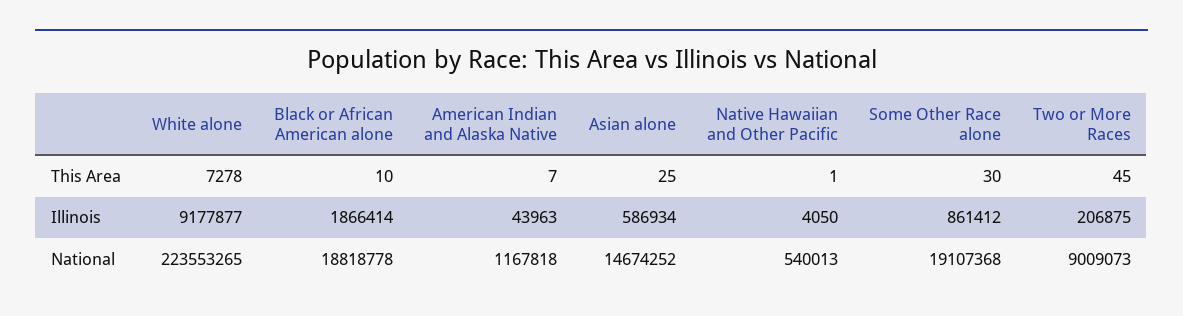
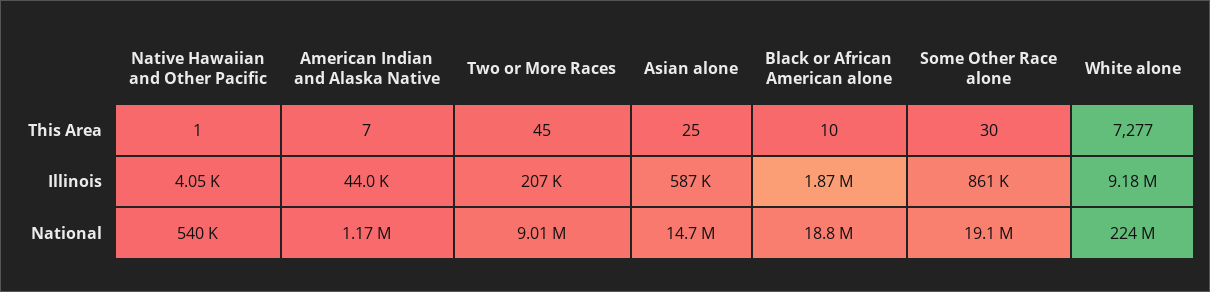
  {
    "White alone": {
-     "This Area": 7278,
+     "This Area": 7277,
      "Illinois": 9177877,
      "National": 223553265
    },
    "Black or African American alone": {
      "This Area": 10,
      "Illinois": 1866414,
      "National": 18818778
    },
    "American Indian and Alaska Native": {
      "This Area": 7,
      "Illinois": 43963,
      "National": 1167818
    },
    "Asian alone": {
      "This Area": 25,
      "Illinois": 586934,
      "National": 14674252
    },
    "Native Hawaiian and Other Pacific": {
      "This Area": 1,
      "Illinois": 4050,
      "National": 540013
    },
    "Some Other Race alone": {
      "This Area": 30,
      "Illinois": 861412,
      "National": 19107368
    },
    "Two or More Races": {
      "This Area": 45,
      "Illinois": 206875,
      "National": 9009073
    }
  }

